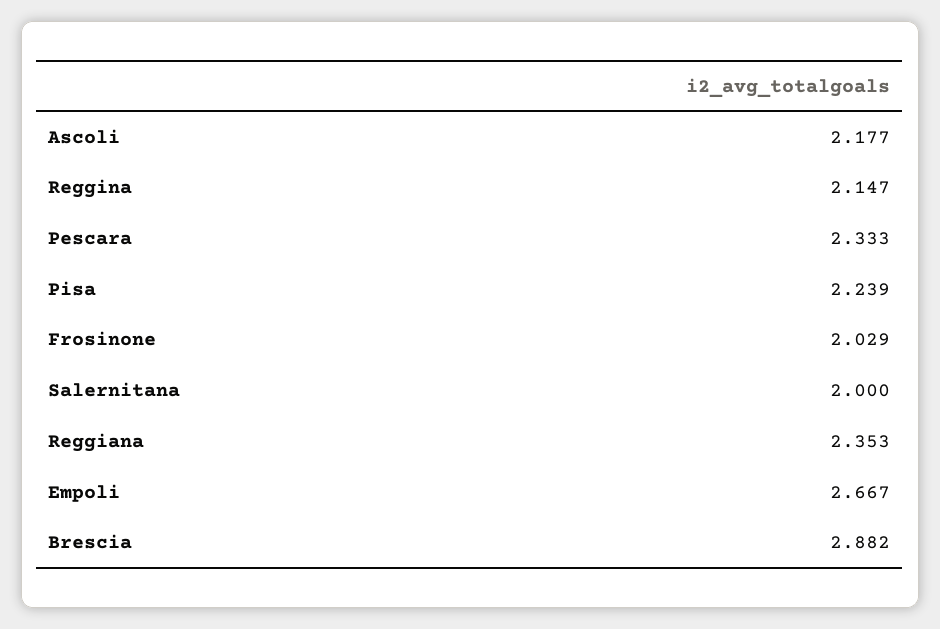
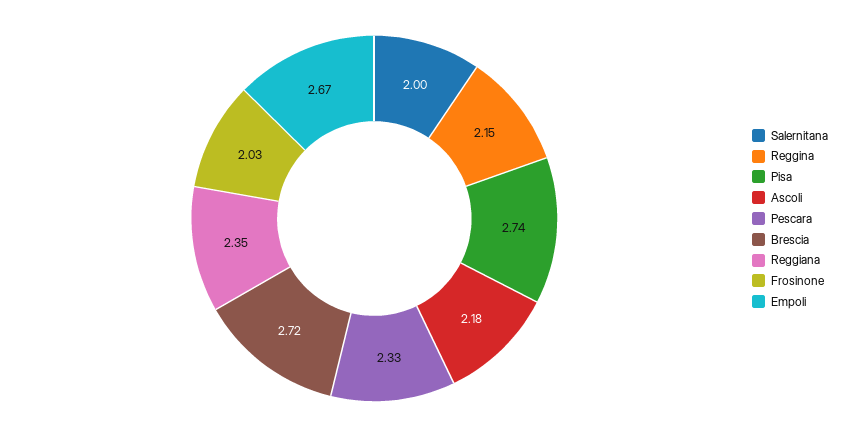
  {
    "Ascoli": 2.177,
    "Reggina": 2.147,
    "Pescara": 2.333,
-   "Pisa": 2.239,
+   "Pisa": 2.74,
    "Frosinone": 2.029,
    "Salernitana": 2,
    "Reggiana": 2.353,
    "Empoli": 2.667,
-   "Brescia": 2.882
+   "Brescia": 2.72
  }

